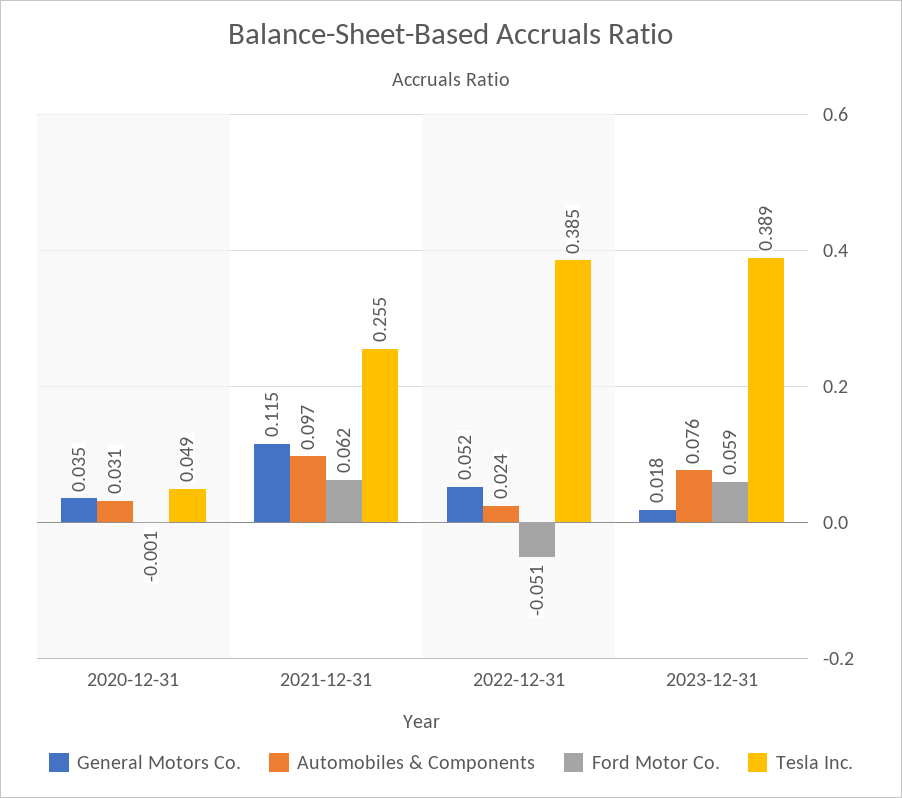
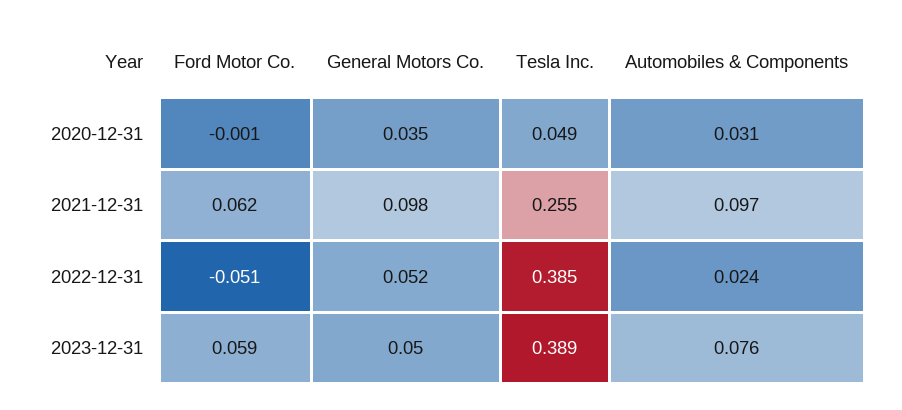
  {
    "General Motors Co.": {
      "2020-12-31": 0.035,
-     "2021-12-31": 0.115,
+     "2021-12-31": 0.098,
      "2022-12-31": 0.052,
-     "2023-12-31": 0.018
+     "2023-12-31": 0.05
    },
    "Automobiles & Components": {
      "2020-12-31": 0.031,
      "2021-12-31": 0.097,
      "2022-12-31": 0.024,
      "2023-12-31": 0.076
    },
    "Ford Motor Co.": {
      "2020-12-31": -0.001,
      "2021-12-31": 0.062,
      "2022-12-31": -0.051,
      "2023-12-31": 0.059
    },
    "Tesla Inc.": {
      "2020-12-31": 0.049,
      "2021-12-31": 0.255,
      "2022-12-31": 0.385,
      "2023-12-31": 0.389
    }
  }

